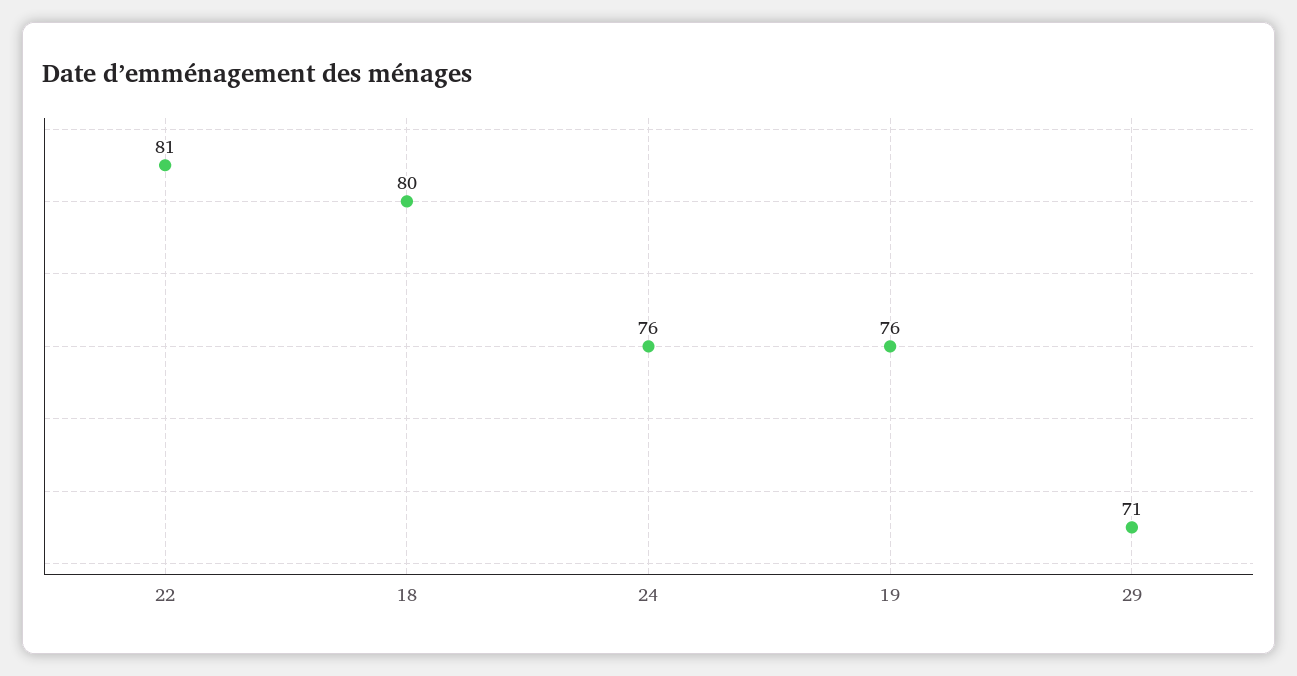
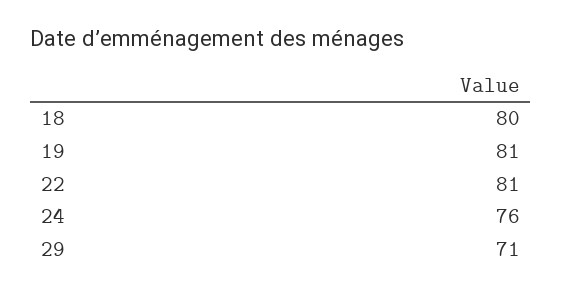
  {
    "22": 81,
    "18": 80,
    "24": 76,
-   "19": 76,
+   "19": 81,
    "29": 71
  }

